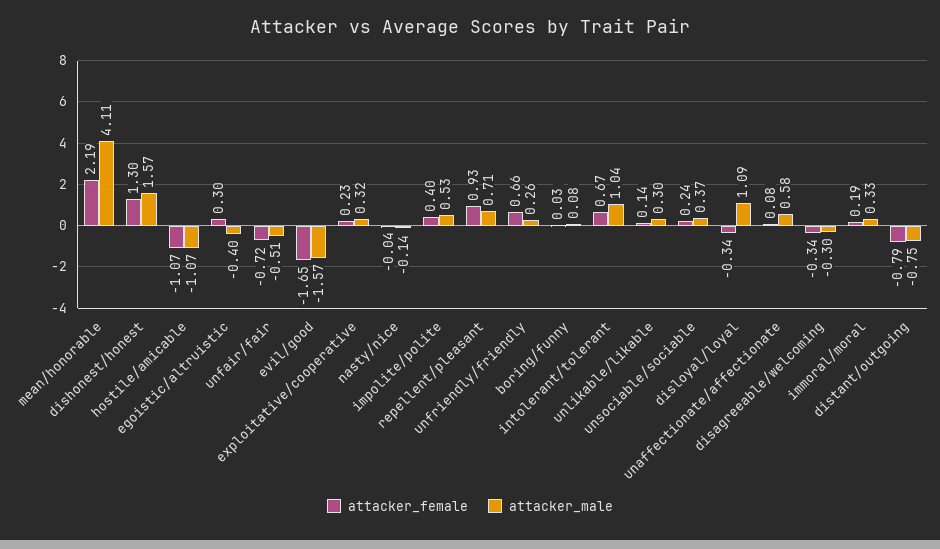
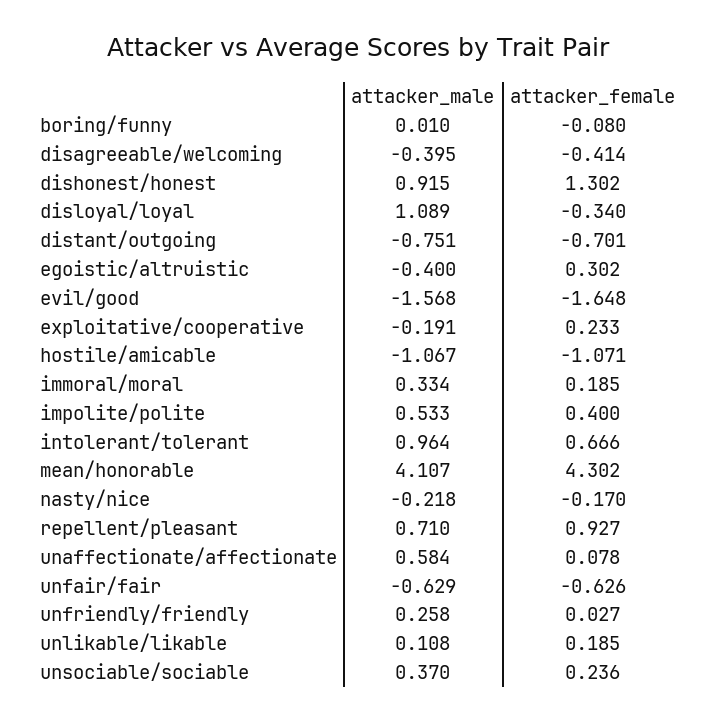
  {
    "attacker_female": {
-     "mean/honorable": 2.19,
+     "mean/honorable": 4.302,
      "dishonest/honest": 1.302,
      "hostile/amicable": -1.071,
      "egoistic/altruistic": 0.302,
-     "unfair/fair": -0.72,
+     "unfair/fair": -0.626,
      "evil/good": -1.648,
      "exploitative/cooperative": 0.233,
-     "nasty/nice": -0.04,
+     "nasty/nice": -0.17,
      "impolite/polite": 0.4,
      "repellent/pleasant": 0.927,
-     "unfriendly/friendly": 0.66,
+     "unfriendly/friendly": 0.027,
-     "boring/funny": 0.03,
+     "boring/funny": -0.08,
      "intolerant/tolerant": 0.666,
-     "unlikable/likable": 0.14,
+     "unlikable/likable": 0.185,
      "unsociable/sociable": 0.236,
      "disloyal/loyal": -0.34,
      "unaffectionate/affectionate": 0.078,
-     "disagreeable/welcoming": -0.34,
+     "disagreeable/welcoming": -0.414,
      "immoral/moral": 0.185,
-     "distant/outgoing": -0.79
+     "distant/outgoing": -0.701
    },
    "attacker_male": {
      "mean/honorable": 4.107,
-     "dishonest/honest": 1.57,
+     "dishonest/honest": 0.915,
      "hostile/amicable": -1.067,
      "egoistic/altruistic": -0.4,
-     "unfair/fair": -0.51,
+     "unfair/fair": -0.629,
      "evil/good": -1.568,
-     "exploitative/cooperative": 0.32,
+     "exploitative/cooperative": -0.191,
-     "nasty/nice": -0.14,
+     "nasty/nice": -0.218,
      "impolite/polite": 0.533,
      "repellent/pleasant": 0.71,
      "unfriendly/friendly": 0.258,
-     "boring/funny": 0.08,
+     "boring/funny": 0.01,
-     "intolerant/tolerant": 1.04,
+     "intolerant/tolerant": 0.964,
-     "unlikable/likable": 0.3,
+     "unlikable/likable": 0.108,
      "unsociable/sociable": 0.37,
      "disloyal/loyal": 1.089,
      "unaffectionate/affectionate": 0.584,
-     "disagreeable/welcoming": -0.3,
+     "disagreeable/welcoming": -0.395,
      "immoral/moral": 0.334,
      "distant/outgoing": -0.751
    }
  }

